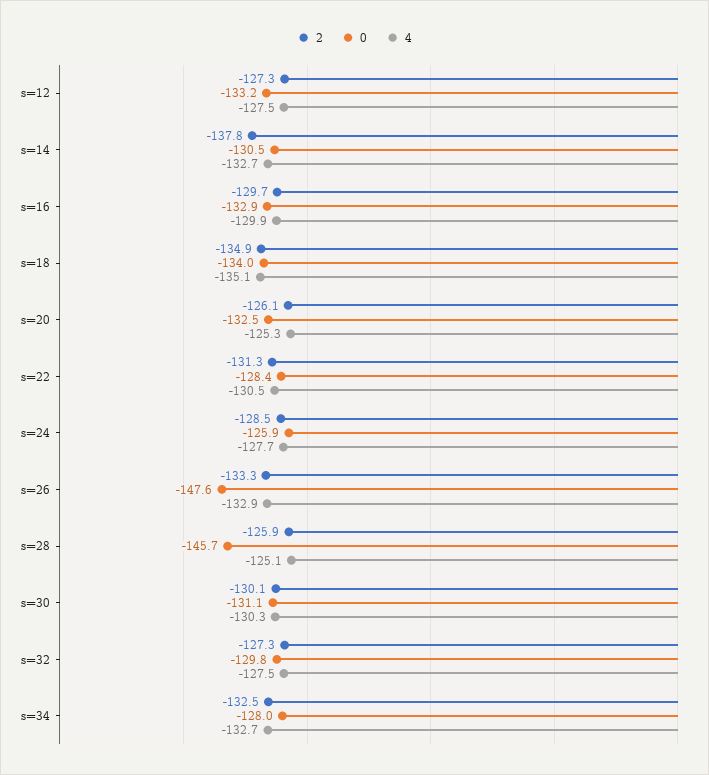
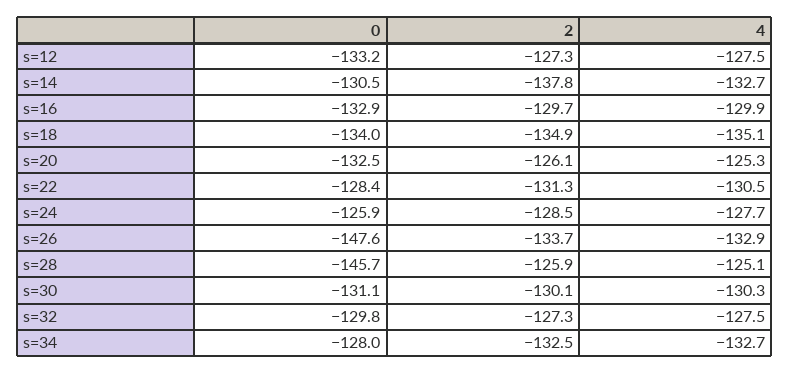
  {
    "2": {
      "s=12": -127.3,
      "s=14": -137.8,
      "s=16": -129.7,
      "s=18": -134.9,
      "s=20": -126.1,
      "s=22": -131.3,
      "s=24": -128.5,
-     "s=26": -133.3,
+     "s=26": -133.7,
      "s=28": -125.9,
      "s=30": -130.1,
      "s=32": -127.3,
      "s=34": -132.5
    },
    "0": {
      "s=12": -133.2,
      "s=14": -130.5,
      "s=16": -132.9,
      "s=18": -134,
      "s=20": -132.5,
      "s=22": -128.4,
      "s=24": -125.9,
      "s=26": -147.6,
      "s=28": -145.7,
      "s=30": -131.1,
      "s=32": -129.8,
      "s=34": -128
    },
    "4": {
      "s=12": -127.5,
      "s=14": -132.7,
      "s=16": -129.9,
      "s=18": -135.1,
      "s=20": -125.3,
      "s=22": -130.5,
      "s=24": -127.7,
      "s=26": -132.9,
      "s=28": -125.1,
      "s=30": -130.3,
      "s=32": -127.5,
      "s=34": -132.7
    }
  }

